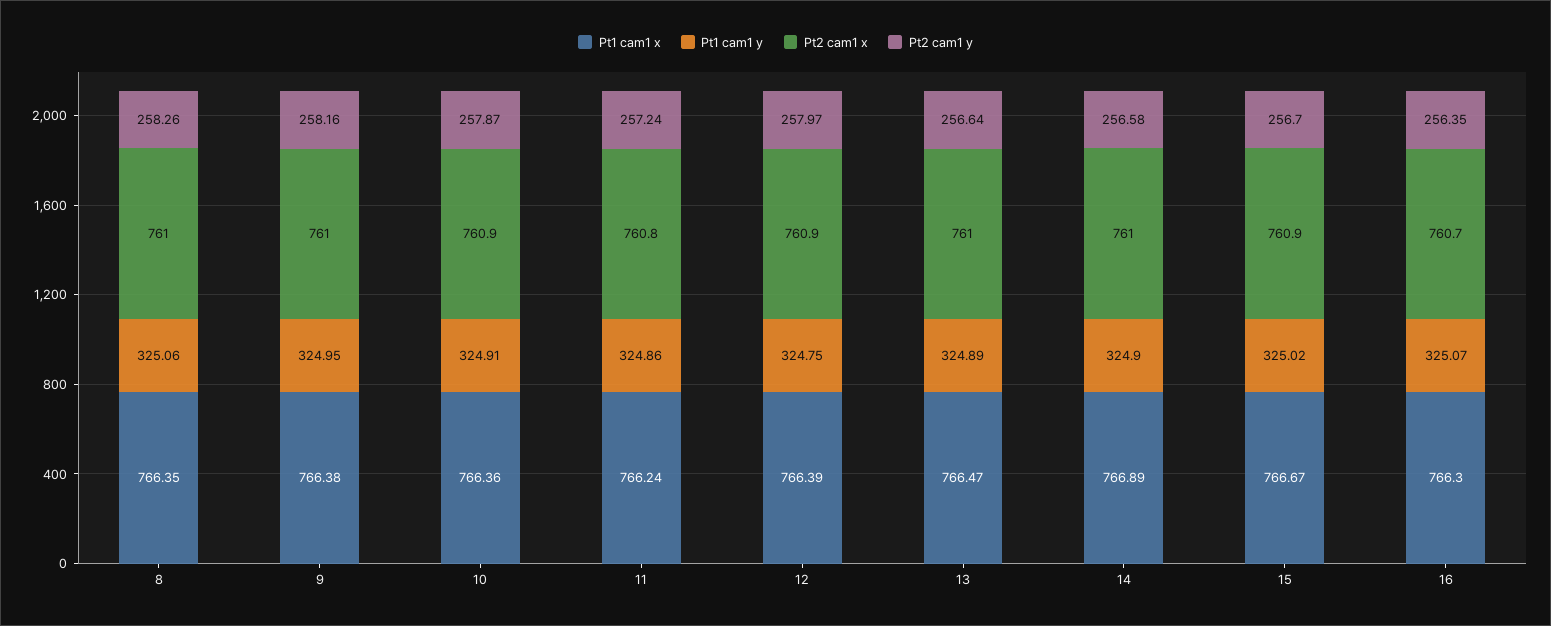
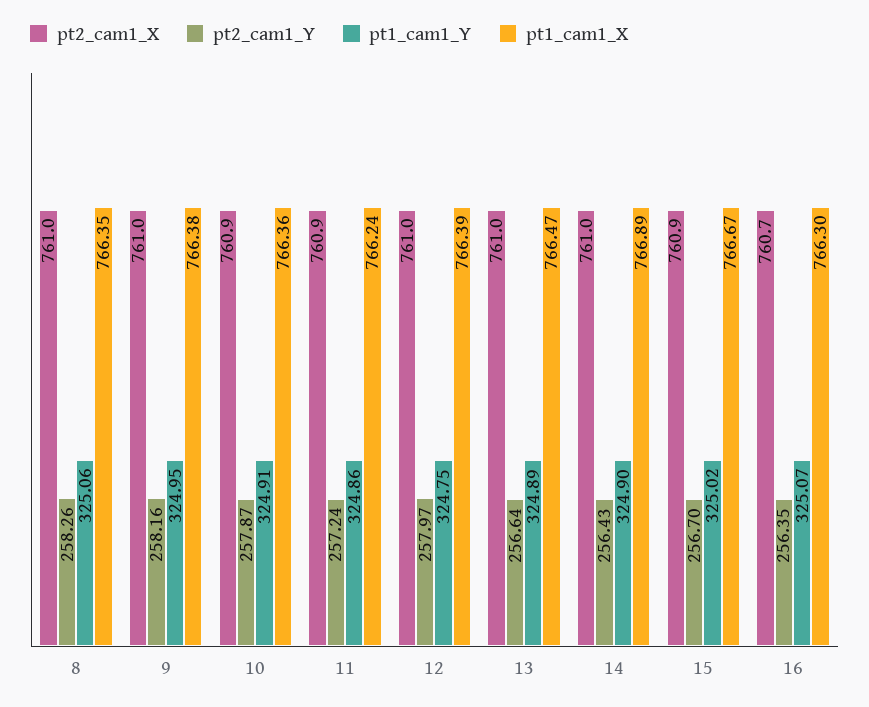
  {
    "Pt1 cam1 x": {
      "8": 766.35,
      "9": 766.38,
      "10": 766.36,
      "11": 766.24,
      "12": 766.39,
      "13": 766.47,
      "14": 766.89,
      "15": 766.67,
      "16": 766.3
    },
    "Pt1 cam1 y": {
      "8": 325.06,
      "9": 324.95,
      "10": 324.91,
      "11": 324.86,
      "12": 324.75,
      "13": 324.89,
      "14": 324.9,
      "15": 325.02,
      "16": 325.07
    },
    "Pt2 cam1 x": {
      "8": 761,
      "9": 761,
      "10": 760.9,
-     "11": 760.8,
+     "11": 760.9,
-     "12": 760.9,
+     "12": 761,
      "13": 761,
      "14": 761,
      "15": 760.9,
      "16": 760.7
    },
    "Pt2 cam1 y": {
      "8": 258.26,
      "9": 258.16,
      "10": 257.87,
      "11": 257.24,
      "12": 257.97,
      "13": 256.64,
-     "14": 256.58,
+     "14": 256.43,
      "15": 256.7,
      "16": 256.35
    }
  }

